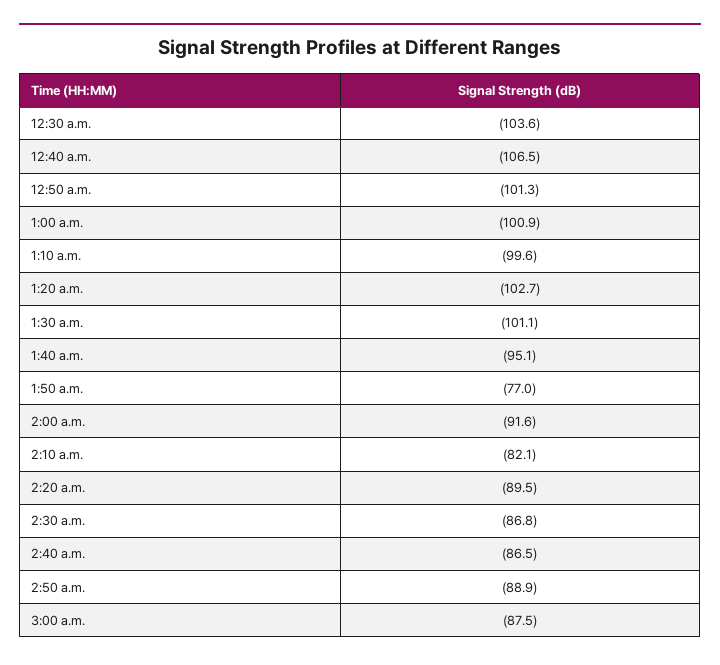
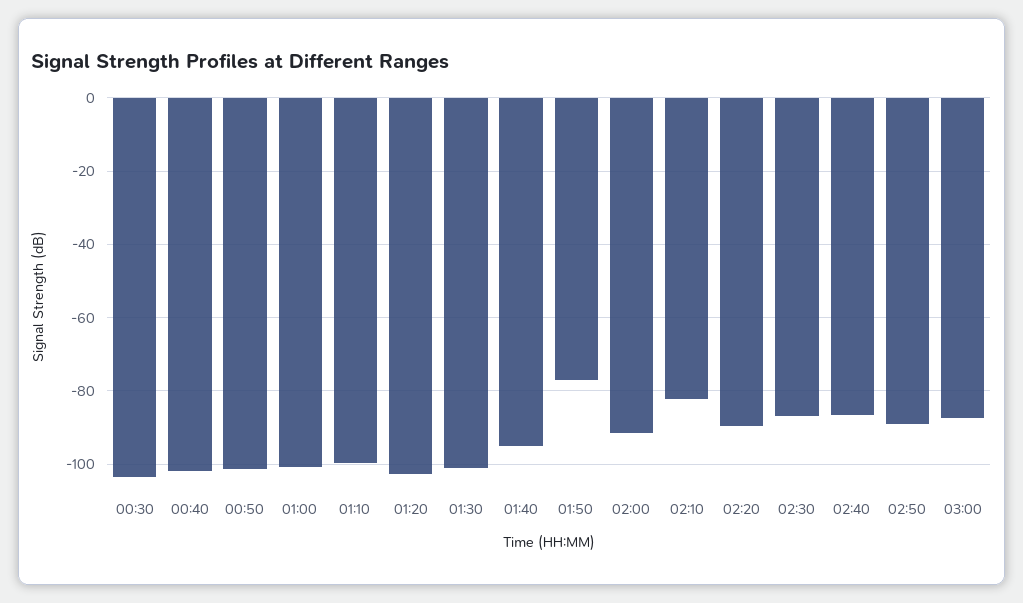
  {
    "12:30 a.m.": -103.6,
-   "12:40 a.m.": -106.5,
+   "12:40 a.m.": -102,
    "12:50 a.m.": -101.3,
    "1:00 a.m.": -100.9,
    "1:10 a.m.": -99.6,
    "1:20 a.m.": -102.7,
    "1:30 a.m.": -101.1,
    "1:40 a.m.": -95.1,
    "1:50 a.m.": -77,
    "2:00 a.m.": -91.6,
    "2:10 a.m.": -82.1,
    "2:20 a.m.": -89.5,
    "2:30 a.m.": -86.8,
    "2:40 a.m.": -86.5,
    "2:50 a.m.": -88.9,
    "3:00 a.m.": -87.5
  }

